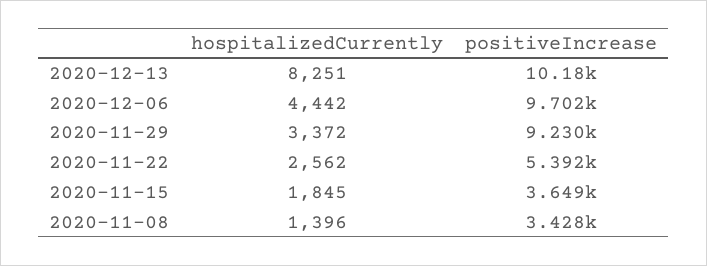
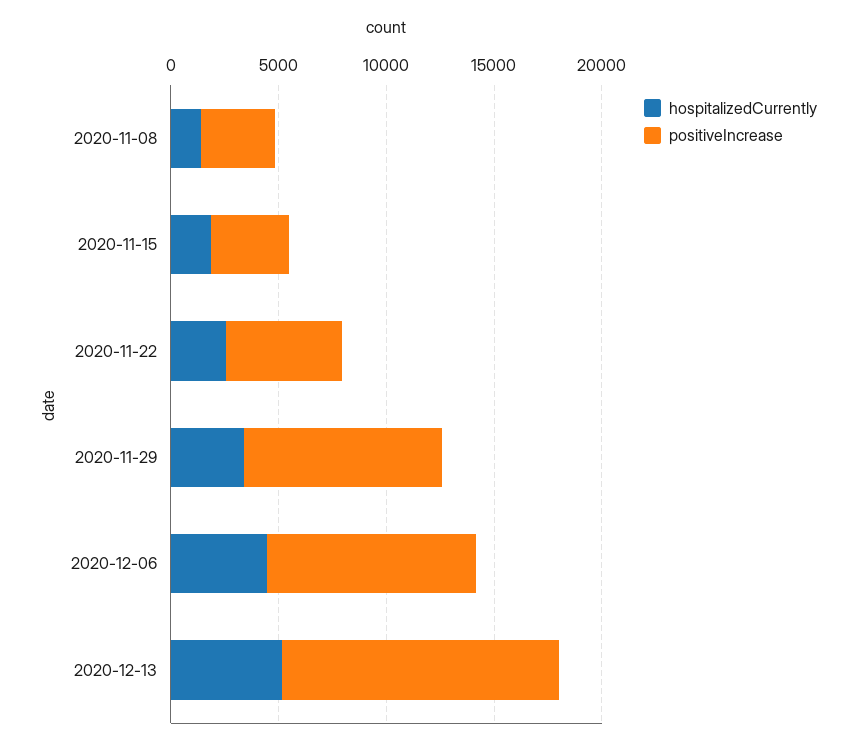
  {
    "hospitalizedCurrently": {
-     "2020-12-13": 8251,
+     "2020-12-13": 5000,
      "2020-12-06": 4442,
      "2020-11-29": 3372,
      "2020-11-22": 2562,
      "2020-11-15": 1845,
      "2020-11-08": 1396
    },
    "positiveIncrease": {
-     "2020-12-13": 10180,
+     "2020-12-13": 13000,
      "2020-12-06": 9702,
      "2020-11-29": 9230,
      "2020-11-22": 5392,
      "2020-11-15": 3649,
      "2020-11-08": 3428
    }
  }

